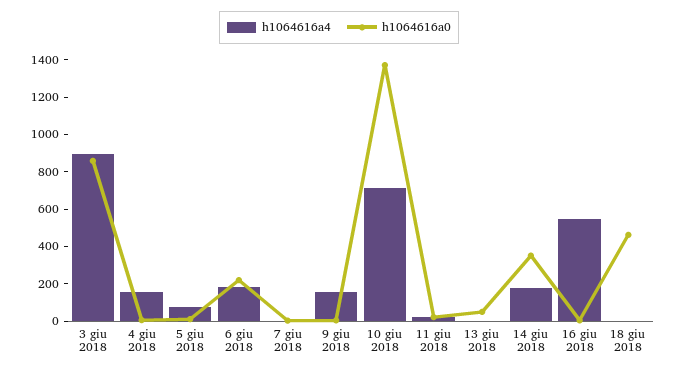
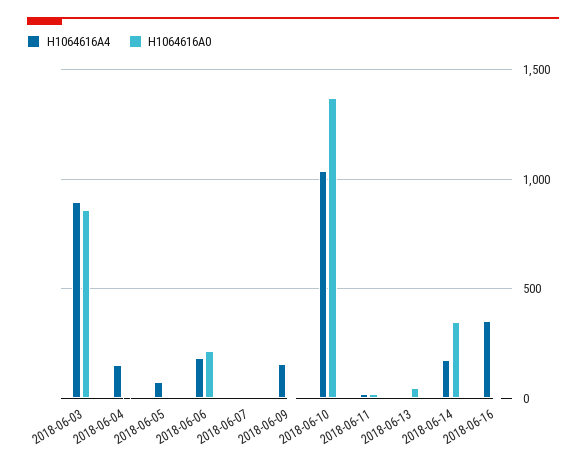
  {
    "h1064616a4": {
      "3 giu 2018": 900,
      "4 giu 2018": 150,
      "5 giu 2018": 50,
      "6 giu 2018": 200,
      "7 giu 2018": 0,
      "9 giu 2018": 150,
-     "10 giu 2018": 700,
+     "10 giu 2018": 1050,
      "11 giu 2018": 0,
      "13 giu 2018": 0,
      "14 giu 2018": 200,
-     "16 giu 2018": 550,
+     "16 giu 2018": 350
-     "18 giu 2018": 0
    },
    "h1064616a0": {
      "3 giu 2018": 850,
      "4 giu 2018": 0,
      "5 giu 2018": 0,
      "6 giu 2018": 200,
      "7 giu 2018": 0,
      "9 giu 2018": 0,
      "10 giu 2018": 1350,
      "11 giu 2018": 0,
      "13 giu 2018": 50,
      "14 giu 2018": 350,
-     "16 giu 2018": 0,
+     "16 giu 2018": 0
-     "18 giu 2018": 450
    }
  }

